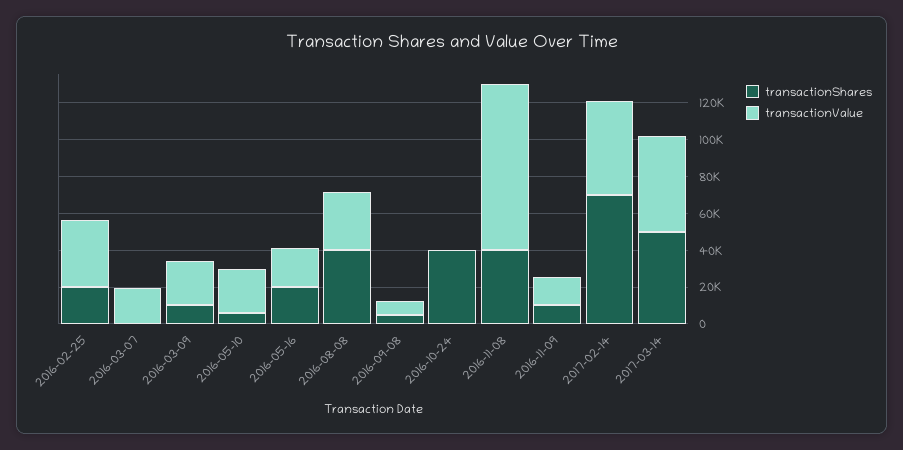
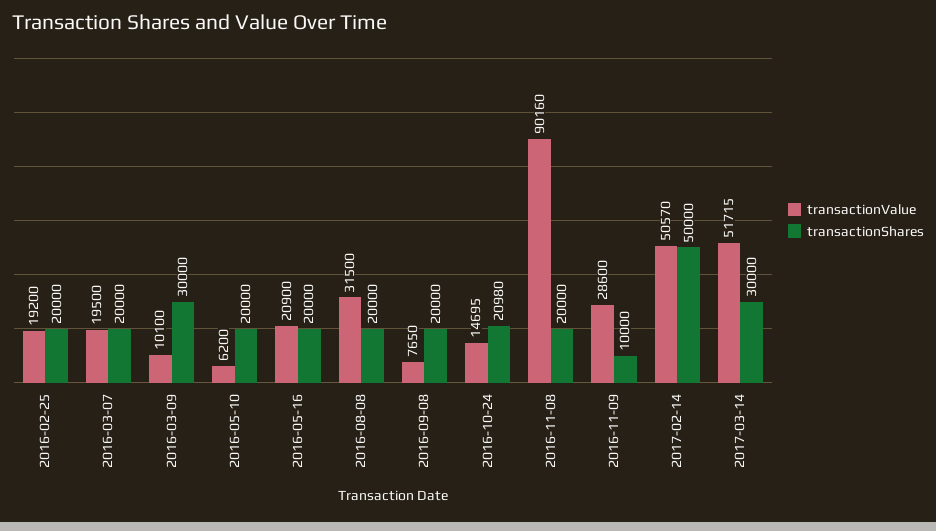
  {
    "transactionShares": {
      "2016-02-25": 20000,
-     "2016-03-07": 0,
+     "2016-03-07": 20000,
-     "2016-03-09": 10000,
+     "2016-03-09": 30000,
-     "2016-05-10": 5000,
+     "2016-05-10": 20000,
      "2016-05-16": 20000,
-     "2016-08-08": 40000,
+     "2016-08-08": 20000,
-     "2016-09-08": 5000,
+     "2016-09-08": 20000,
-     "2016-10-24": 40000,
+     "2016-10-24": 20980,
-     "2016-11-08": 40000,
+     "2016-11-08": 20000,
      "2016-11-09": 10000,
-     "2017-02-14": 70000,
+     "2017-02-14": 50000,
-     "2017-03-14": 50000
+     "2017-03-14": 30000
    },
    "transactionValue": {
-     "2016-02-25": 35000,
+     "2016-02-25": 19200,
      "2016-03-07": 19500,
-     "2016-03-09": 25000,
+     "2016-03-09": 10100,
-     "2016-05-10": 25000,
+     "2016-05-10": 6200,
      "2016-05-16": 20900,
      "2016-08-08": 31500,
      "2016-09-08": 7650,
-     "2016-10-24": 0,
+     "2016-10-24": 14695,
      "2016-11-08": 90160,
-     "2016-11-09": 15000,
+     "2016-11-09": 28600,
      "2017-02-14": 50570,
      "2017-03-14": 51715
    }
  }

